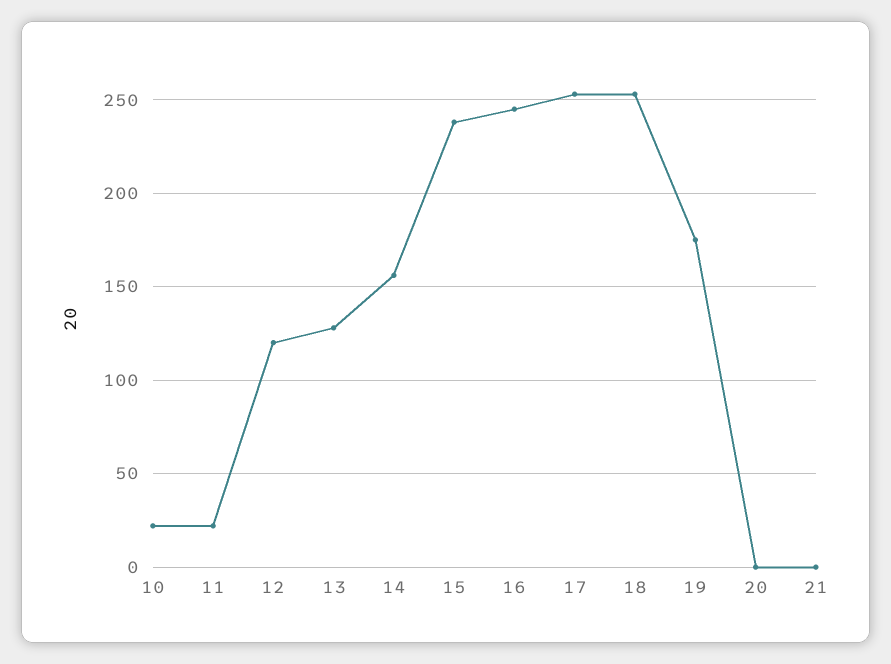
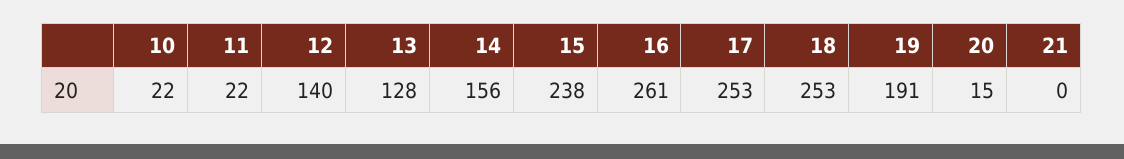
  {
    "10": 22,
    "11": 22,
-   "12": 120,
+   "12": 140,
    "13": 128,
    "14": 156,
    "15": 238,
-   "16": 245,
+   "16": 261,
    "17": 253,
    "18": 253,
-   "19": 175,
+   "19": 191,
-   "20": 0,
+   "20": 15,
    "21": 0
  }

